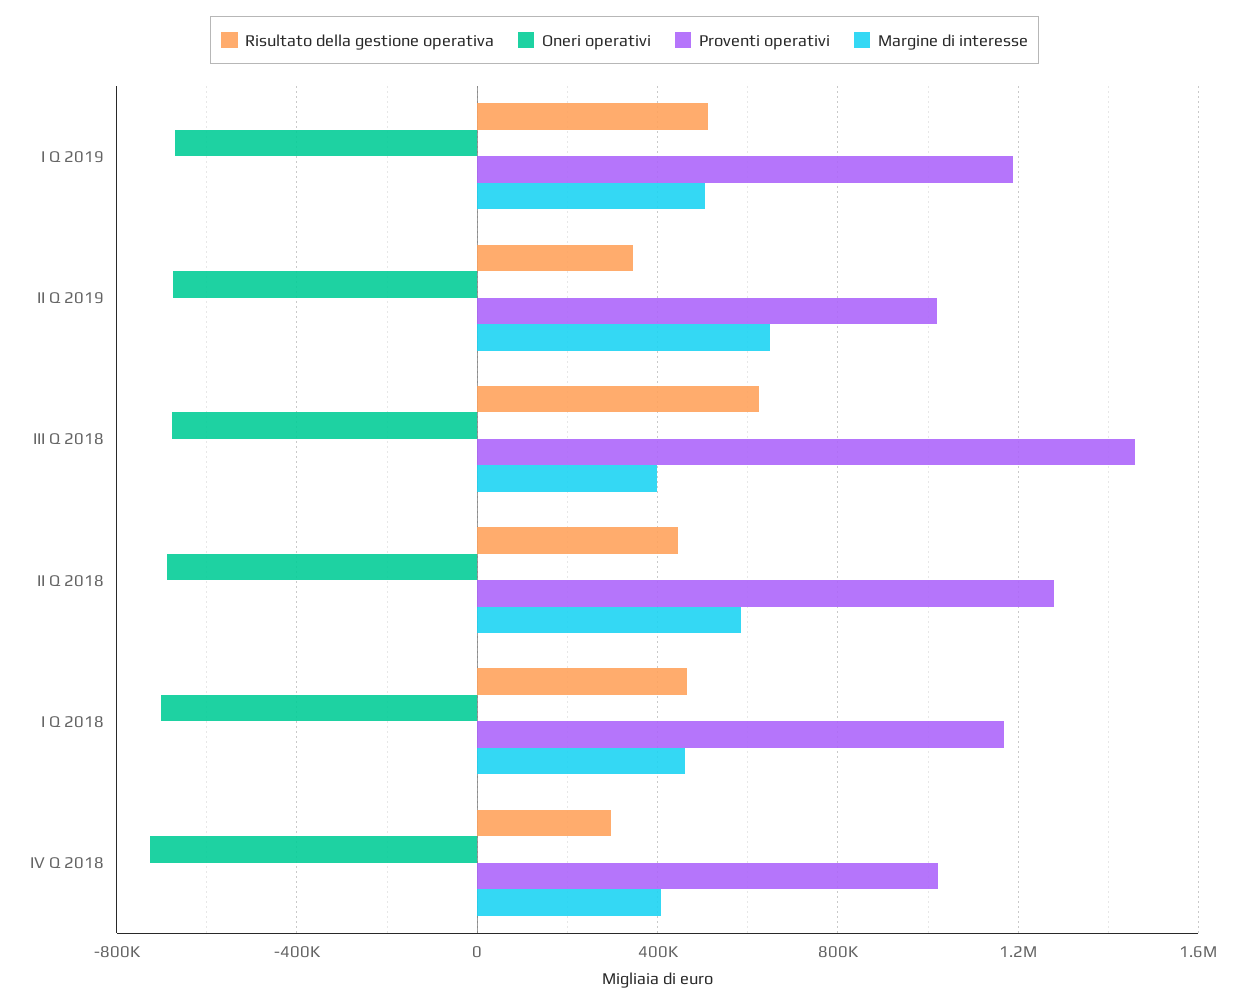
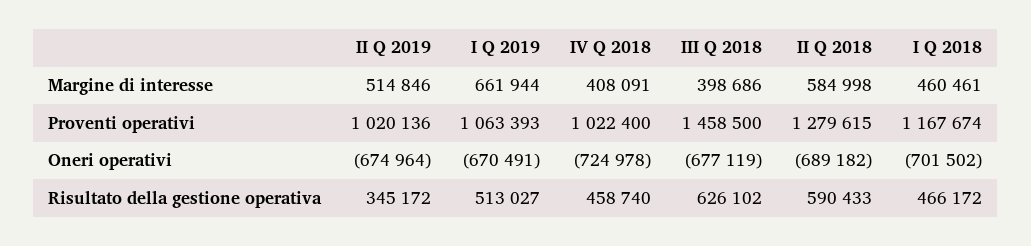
  {
    "Risultato della gestione operativa": {
      "I Q 2019": 513027,
      "II Q 2019": 345172,
      "III Q 2018": 626102,
-     "II Q 2018": 450000,
+     "II Q 2018": 590433,
      "I Q 2018": 466172,
-     "IV Q 2018": 300000
+     "IV Q 2018": 458740
    },
    "Oneri operativi": {
      "I Q 2019": -670491,
      "II Q 2019": -674964,
      "III Q 2018": -677119,
      "II Q 2018": -689182,
      "I Q 2018": -701502,
      "IV Q 2018": -724978
    },
    "Proventi operativi": {
-     "I Q 2019": 1200000,
+     "I Q 2019": 1063393,
      "II Q 2019": 1020136,
      "III Q 2018": 1458500,
      "II Q 2018": 1279615,
      "I Q 2018": 1167674,
      "IV Q 2018": 1022400
    },
    "Margine di interesse": {
-     "I Q 2019": 500000,
+     "I Q 2019": 661944,
-     "II Q 2019": 650000,
+     "II Q 2019": 514846,
      "III Q 2018": 398686,
      "II Q 2018": 584998,
      "I Q 2018": 460461,
      "IV Q 2018": 408091
    }
  }

